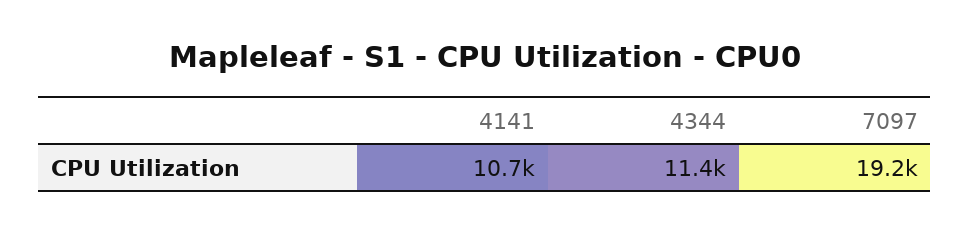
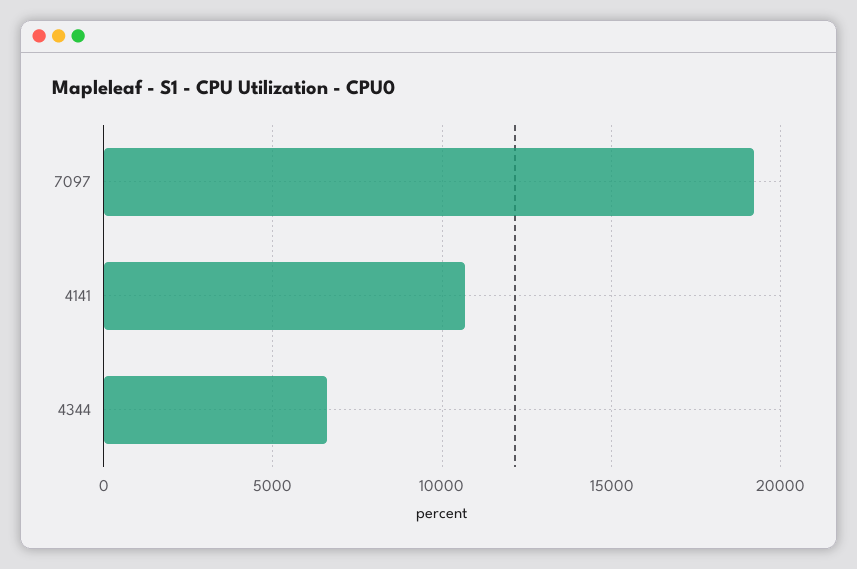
  {
    "4141": 10700,
-   "4344": 11400,
+   "4344": 6500,
    "7097": 19200
  }

